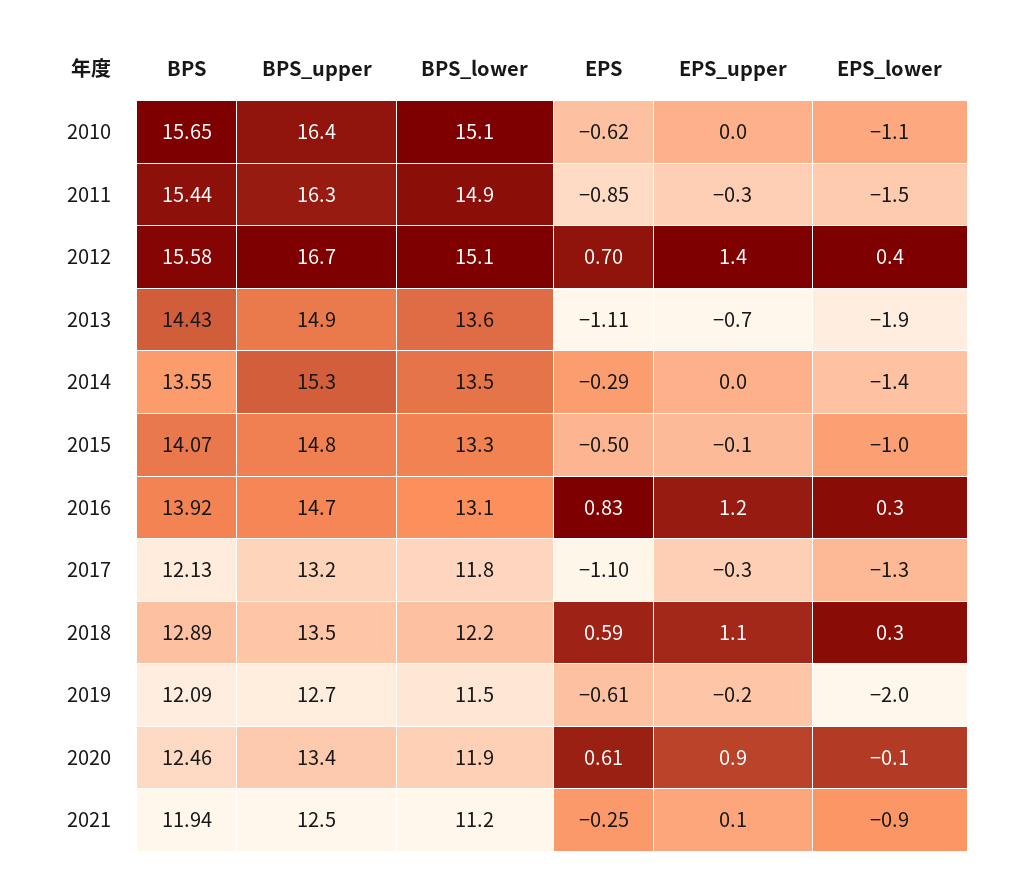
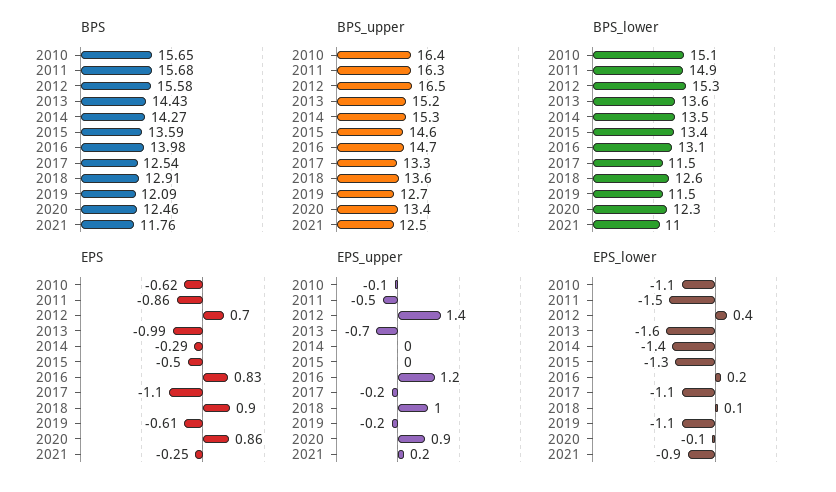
  {
    "BPS": {
      "2010": 15.65,
-     "2011": 15.44,
+     "2011": 15.68,
      "2012": 15.58,
      "2013": 14.43,
-     "2014": 13.55,
+     "2014": 14.27,
-     "2015": 14.07,
+     "2015": 13.59,
-     "2016": 13.92,
+     "2016": 13.98,
-     "2017": 12.13,
+     "2017": 12.54,
-     "2018": 12.89,
+     "2018": 12.91,
      "2019": 12.09,
      "2020": 12.46,
-     "2021": 11.94
+     "2021": 11.76
    },
    "BPS_upper": {
      "2010": 16.4,
      "2011": 16.3,
-     "2012": 16.7,
+     "2012": 16.5,
-     "2013": 14.9,
+     "2013": 15.2,
      "2014": 15.3,
-     "2015": 14.8,
+     "2015": 14.6,
      "2016": 14.7,
-     "2017": 13.2,
+     "2017": 13.3,
-     "2018": 13.5,
+     "2018": 13.6,
      "2019": 12.7,
      "2020": 13.4,
      "2021": 12.5
    },
    "BPS_lower": {
      "2010": 15.1,
      "2011": 14.9,
-     "2012": 15.1,
+     "2012": 15.3,
      "2013": 13.6,
      "2014": 13.5,
-     "2015": 13.3,
+     "2015": 13.4,
      "2016": 13.1,
-     "2017": 11.8,
+     "2017": 11.5,
-     "2018": 12.2,
+     "2018": 12.6,
      "2019": 11.5,
-     "2020": 11.9,
+     "2020": 12.3,
-     "2021": 11.2
+     "2021": 11
    },
    "EPS": {
      "2010": -0.62,
-     "2011": -0.85,
+     "2011": -0.86,
      "2012": 0.7,
-     "2013": -1.11,
+     "2013": -0.99,
      "2014": -0.29,
      "2015": -0.5,
      "2016": 0.83,
      "2017": -1.1,
-     "2018": 0.59,
+     "2018": 0.9,
      "2019": -0.61,
-     "2020": 0.61,
+     "2020": 0.86,
      "2021": -0.25
    },
    "EPS_upper": {
-     "2010": 0,
+     "2010": -0.1,
-     "2011": -0.3,
+     "2011": -0.5,
      "2012": 1.4,
      "2013": -0.7,
      "2014": 0,
-     "2015": -0.1,
+     "2015": 0,
      "2016": 1.2,
-     "2017": -0.3,
+     "2017": -0.2,
-     "2018": 1.1,
+     "2018": 1,
      "2019": -0.2,
      "2020": 0.9,
-     "2021": 0.1
+     "2021": 0.2
    },
    "EPS_lower": {
      "2010": -1.1,
      "2011": -1.5,
      "2012": 0.4,
-     "2013": -1.9,
+     "2013": -1.6,
      "2014": -1.4,
-     "2015": -1,
+     "2015": -1.3,
-     "2016": 0.3,
+     "2016": 0.2,
-     "2017": -1.3,
+     "2017": -1.1,
-     "2018": 0.3,
+     "2018": 0.1,
-     "2019": -2,
+     "2019": -1.1,
      "2020": -0.1,
      "2021": -0.9
    }
  }

